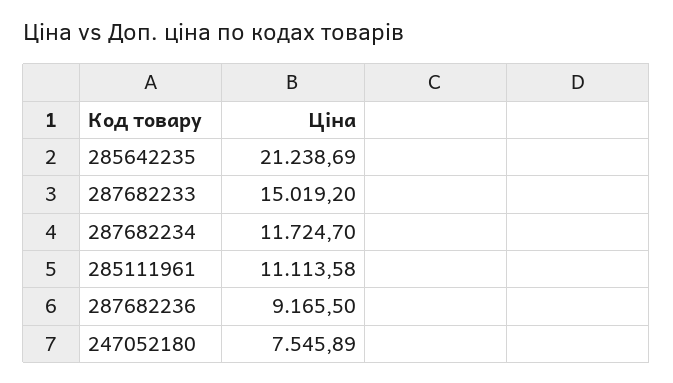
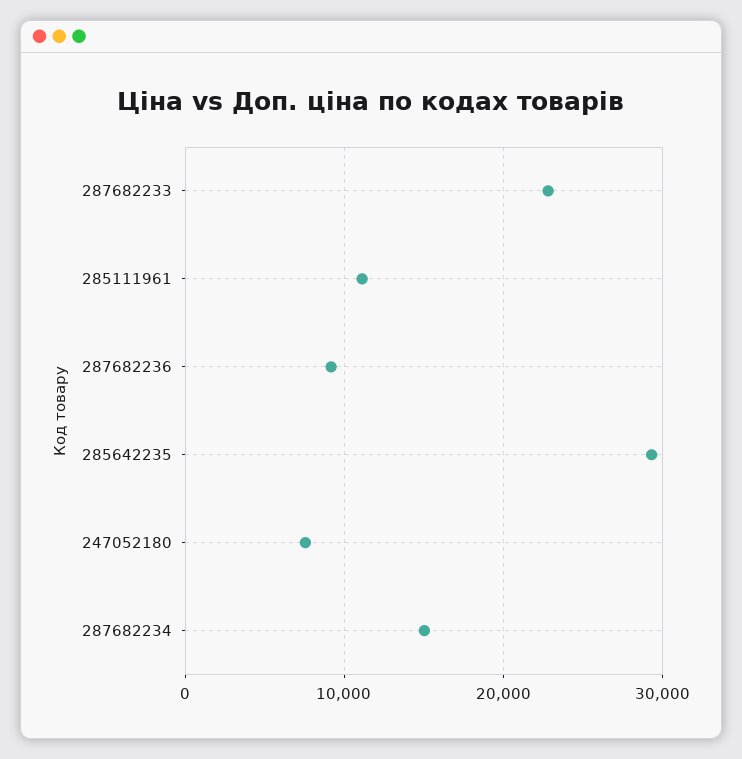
  {
-   "285642235": 21238.69,
+   "285642235": 29000,
-   "287682233": 15019.2,
+   "287682233": 23000,
-   "287682234": 11724.7,
+   "287682234": 15000,
    "285111961": 11113.58,
    "287682236": 9165.5,
    "247052180": 7545.89
  }

